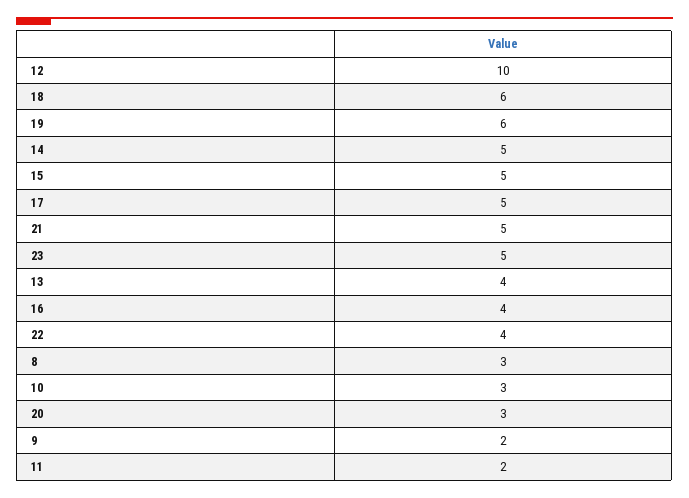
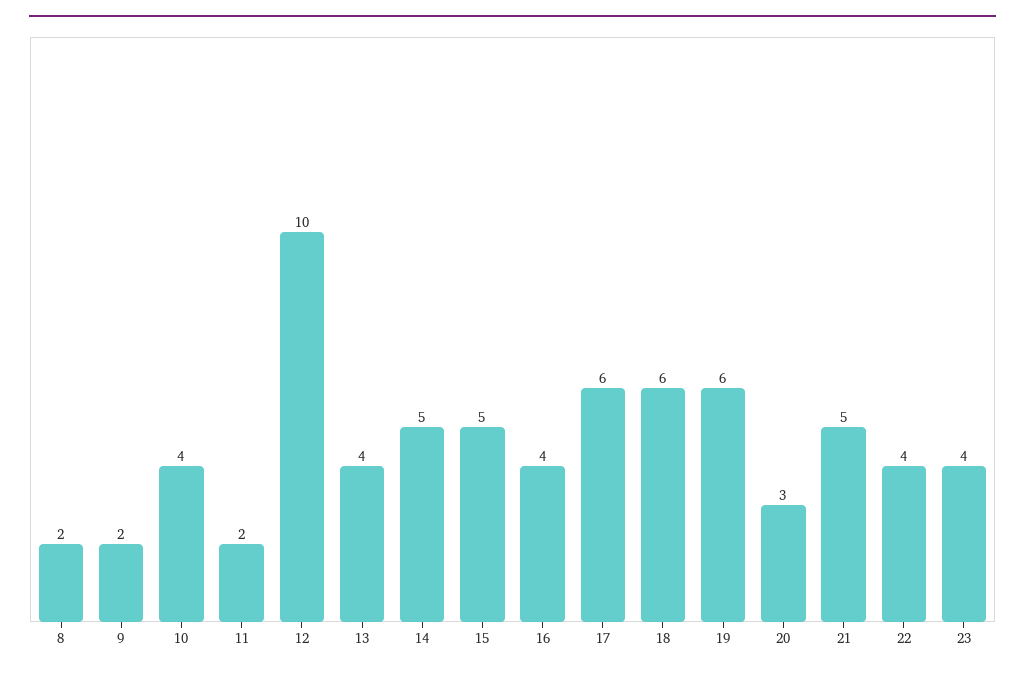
  {
    "12": 10,
    "18": 6,
    "19": 6,
    "14": 5,
    "15": 5,
-   "17": 5,
+   "17": 6,
    "21": 5,
-   "23": 5,
+   "23": 4,
    "13": 4,
    "16": 4,
    "22": 4,
-   "8": 3,
+   "8": 2,
-   "10": 3,
+   "10": 4,
    "20": 3,
    "9": 2,
    "11": 2
  }

